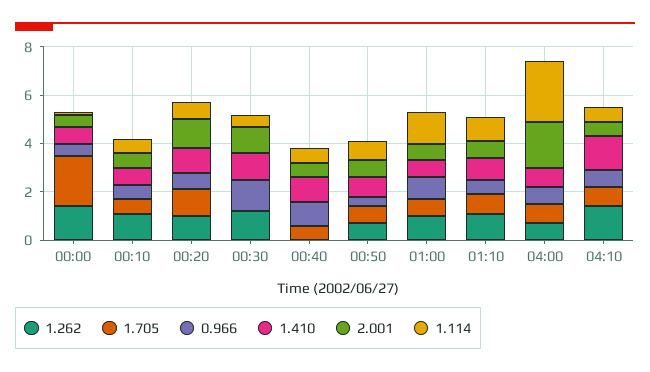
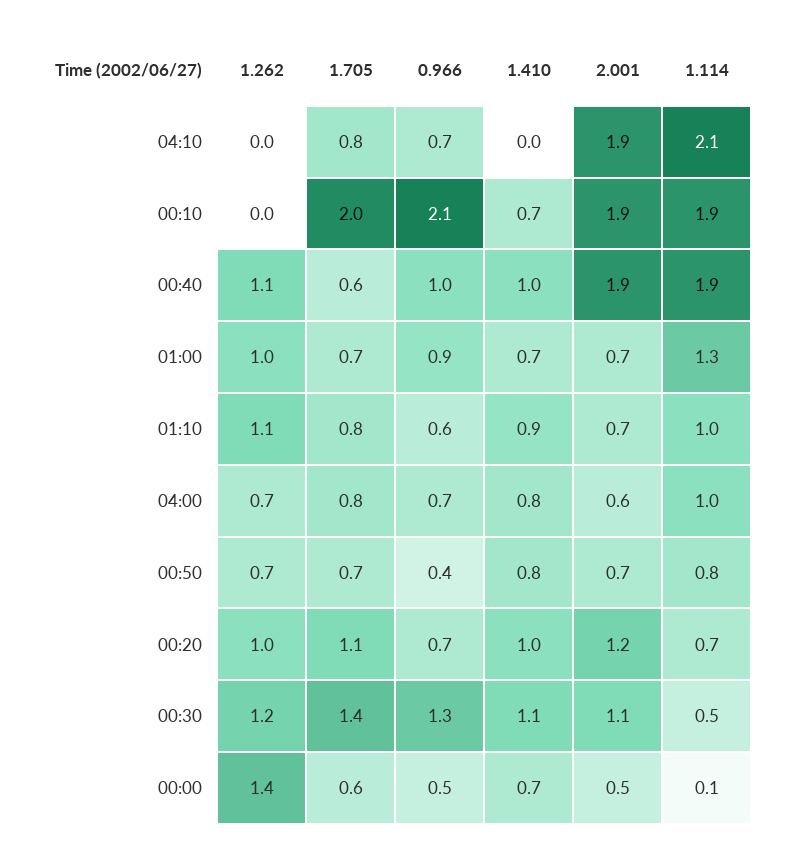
  {
    "1.262": {
      "00:00": 1.4,
-     "00:10": 1,
+     "00:10": 0,
      "00:20": 1,
      "00:30": 1.2,
-     "00:40": 0,
+     "00:40": 1.1,
      "00:50": 0.7,
      "01:00": 1,
      "01:10": 1.1,
      "04:00": 0.7,
-     "04:10": 1.5
+     "04:10": 0
    },
    "1.705": {
-     "00:00": 2,
+     "00:00": 0.6,
-     "00:10": 0.5,
+     "00:10": 2,
      "00:20": 1.1,
-     "00:30": 0,
+     "00:30": 1.4,
      "00:40": 0.6,
      "00:50": 0.7,
      "01:00": 0.7,
      "01:10": 0.8,
      "04:00": 0.8,
      "04:10": 0.8
    },
    "0.966": {
      "00:00": 0.5,
-     "00:10": 0.5,
+     "00:10": 2.1,
      "00:20": 0.7,
      "00:30": 1.3,
      "00:40": 1,
      "00:50": 0.4,
      "01:00": 0.9,
      "01:10": 0.6,
      "04:00": 0.7,
      "04:10": 0.7
    },
    "1.410": {
      "00:00": 0.7,
      "00:10": 0.7,
      "00:20": 1,
      "00:30": 1.1,
      "00:40": 1,
      "00:50": 0.8,
      "01:00": 0.7,
      "01:10": 0.9,
      "04:00": 0.8,
-     "04:10": 1.5
+     "04:10": 0
    },
    "2.001": {
      "00:00": 0.5,
-     "00:10": 0.5,
+     "00:10": 1.9,
      "00:20": 1.2,
      "00:30": 1.1,
-     "00:40": 0.5,
+     "00:40": 1.9,
      "00:50": 0.7,
      "01:00": 0.7,
      "01:10": 0.7,
-     "04:00": 2,
+     "04:00": 0.6,
-     "04:10": 0.5
+     "04:10": 1.9
    },
    "1.114": {
      "00:00": 0.1,
-     "00:10": 0.5,
+     "00:10": 1.9,
      "00:20": 0.7,
      "00:30": 0.5,
-     "00:40": 0.5,
+     "00:40": 1.9,
      "00:50": 0.8,
      "01:00": 1.3,
      "01:10": 1,
-     "04:00": 2.5,
+     "04:00": 1,
-     "04:10": 0.5
+     "04:10": 2.1
    }
  }

